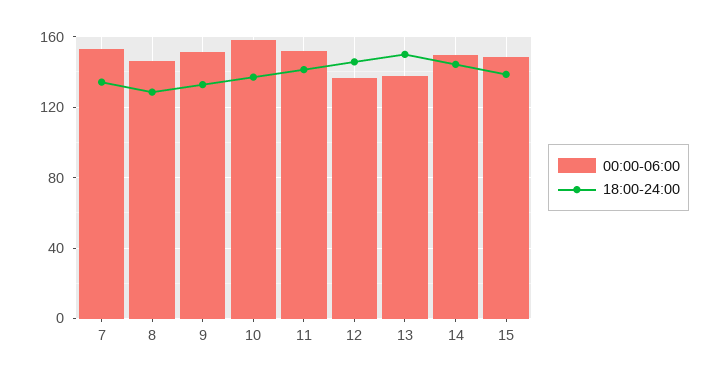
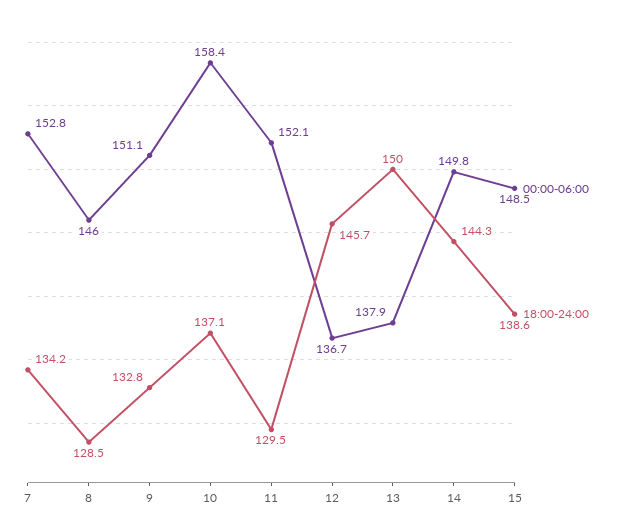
  {
    "00:00-06:00": {
      "7": 152.8,
      "8": 146,
      "9": 151.1,
      "10": 158.4,
      "11": 152.1,
      "12": 136.7,
      "13": 137.9,
      "14": 149.8,
      "15": 148.5
    },
    "18:00-24:00": {
      "7": 134.2,
      "8": 128.5,
      "9": 132.8,
      "10": 137.1,
-     "11": 140,
+     "11": 129.5,
      "12": 145.7,
      "13": 150,
      "14": 144.3,
      "15": 138.6
    }
  }

